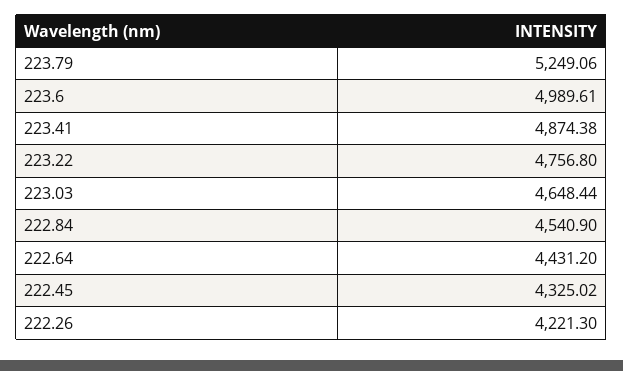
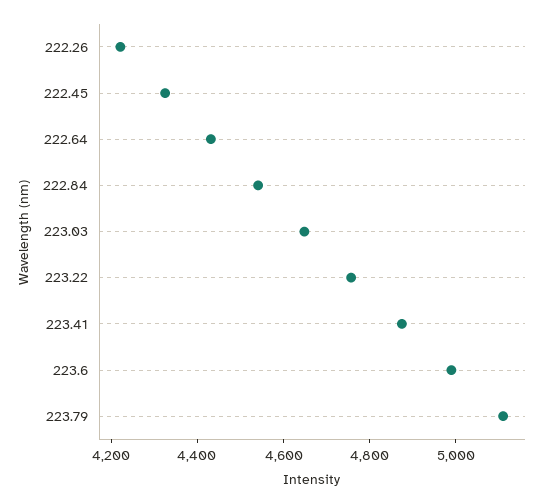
  {
-   "223.79": 5249.06,
+   "223.79": 5100,
    "223.6": 4989.61,
    "223.41": 4874.38,
    "223.22": 4756.8,
    "223.03": 4648.44,
    "222.84": 4540.9,
    "222.64": 4431.2,
    "222.45": 4325.02,
    "222.26": 4221.3
  }

